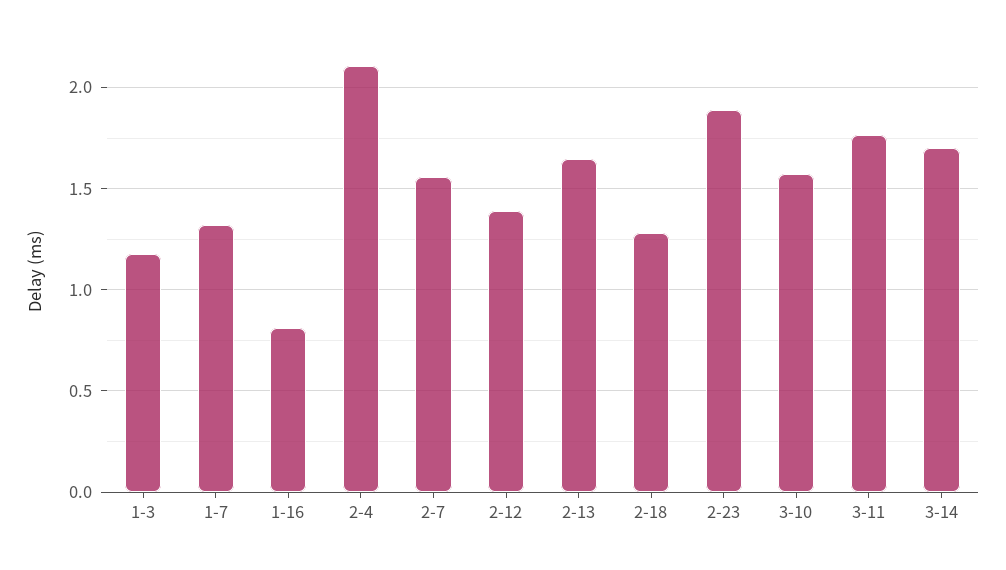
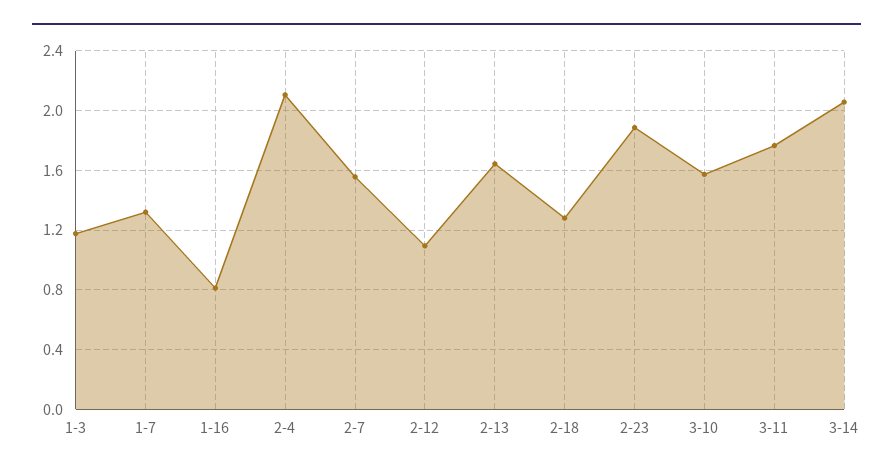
  {
    "1-3": 1.2,
    "1-7": 1.3,
    "1-16": 0.8,
    "2-4": 2.1,
    "2-7": 1.55,
-   "2-12": 1.4,
+   "2-12": 1.1,
    "2-13": 1.65,
    "2-18": 1.3,
    "2-23": 1.9,
    "3-10": 1.55,
    "3-11": 1.75,
-   "3-14": 1.7
+   "3-14": 2.05
  }

